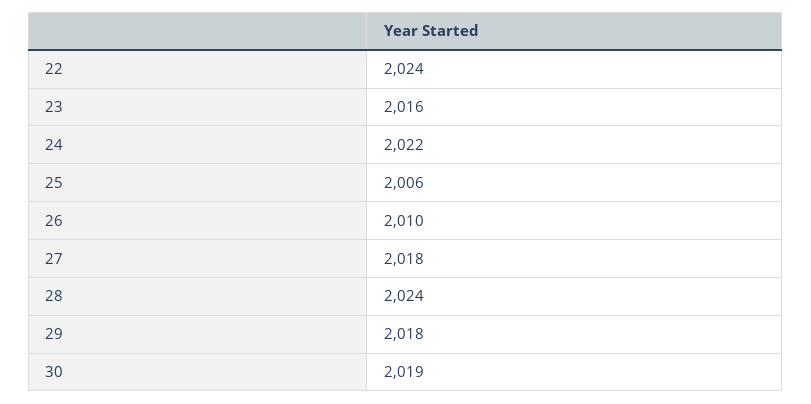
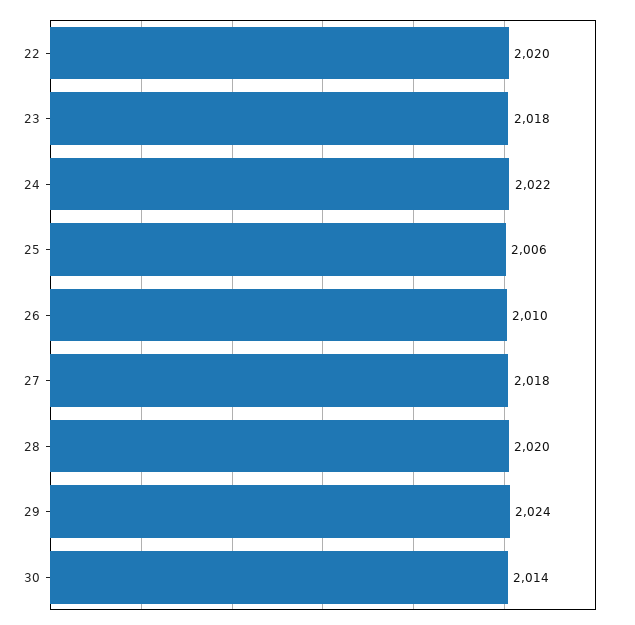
  {
-   "22": 2024,
+   "22": 2020,
-   "23": 2016,
+   "23": 2018,
    "24": 2022,
    "25": 2006,
    "26": 2010,
    "27": 2018,
-   "28": 2024,
+   "28": 2020,
-   "29": 2018,
+   "29": 2024,
-   "30": 2019
+   "30": 2014
  }

